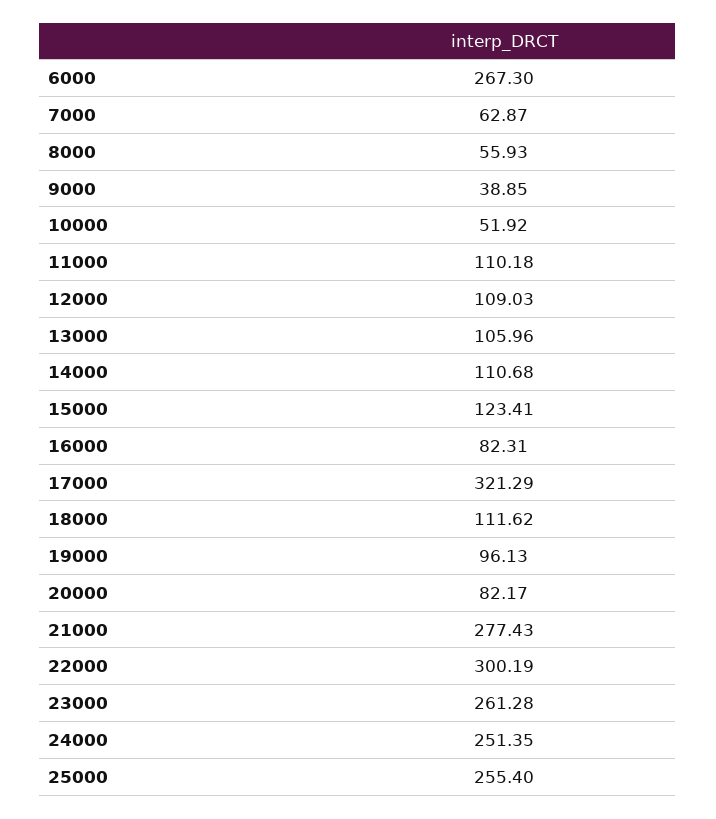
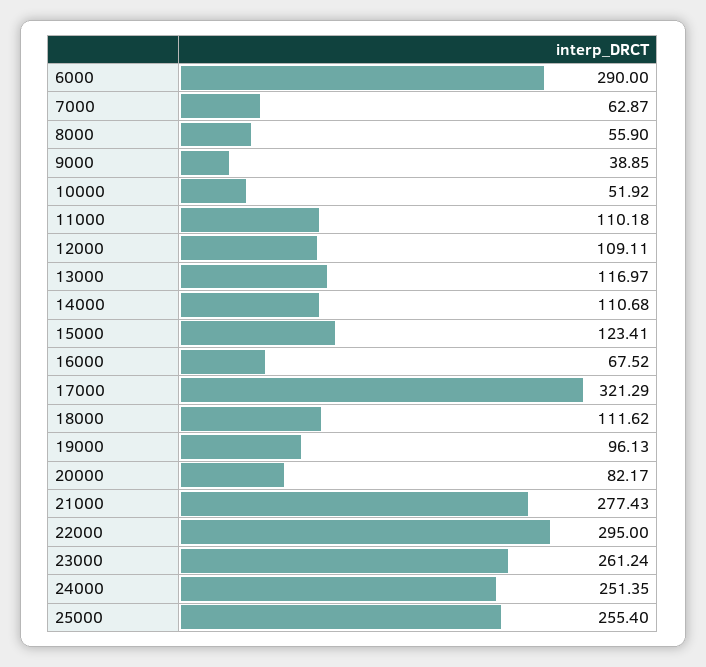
  {
-   "6000": 267.3,
+   "6000": 290,
    "7000": 62.87,
-   "8000": 55.93,
+   "8000": 55.9,
    "9000": 38.85,
    "10000": 51.92,
    "11000": 110.18,
-   "12000": 109.03,
+   "12000": 109.11,
-   "13000": 105.96,
+   "13000": 116.97,
    "14000": 110.68,
    "15000": 123.41,
-   "16000": 82.31,
+   "16000": 67.52,
    "17000": 321.29,
    "18000": 111.62,
    "19000": 96.13,
    "20000": 82.17,
    "21000": 277.43,
-   "22000": 300.19,
+   "22000": 295,
-   "23000": 261.28,
+   "23000": 261.24,
    "24000": 251.35,
    "25000": 255.4
  }

